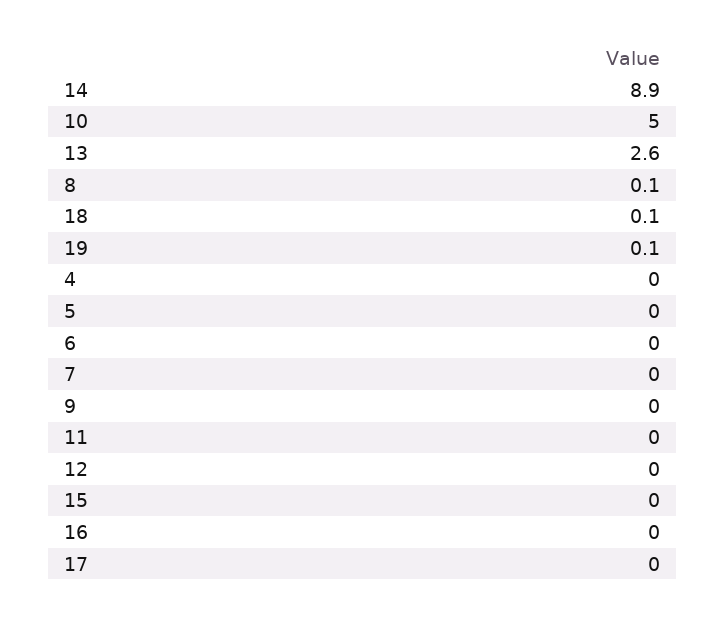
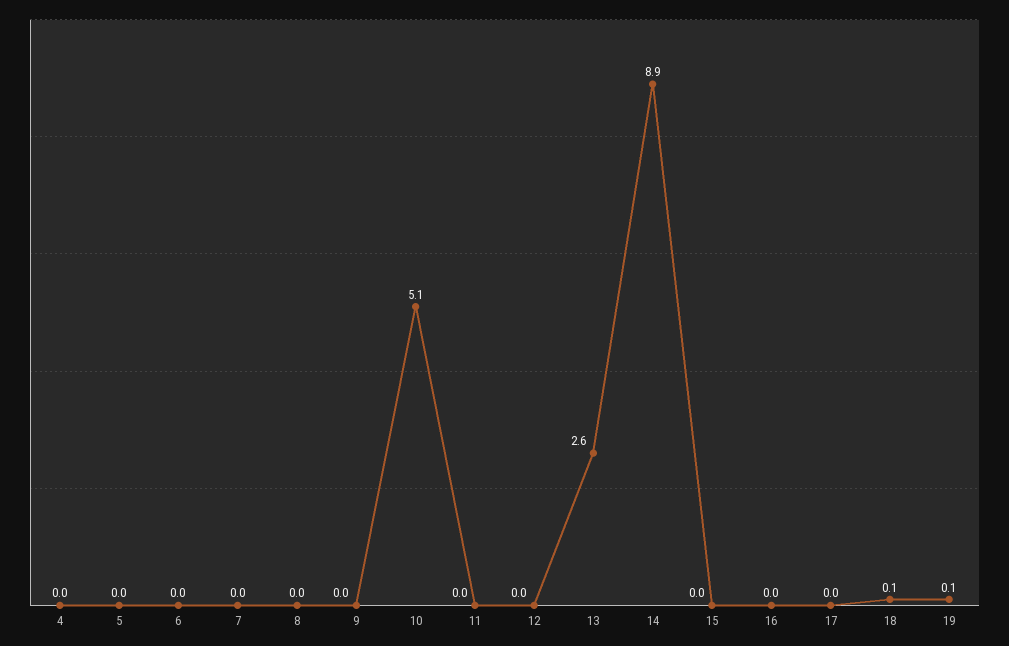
  {
    "14": 8.9,
-   "10": 5,
+   "10": 5.1,
    "13": 2.6,
-   "8": 0.1,
+   "8": 0,
    "18": 0.1,
    "19": 0.1,
    "4": 0,
    "5": 0,
    "6": 0,
    "7": 0,
    "9": 0,
    "11": 0,
    "12": 0,
    "15": 0,
    "16": 0,
    "17": 0
  }

